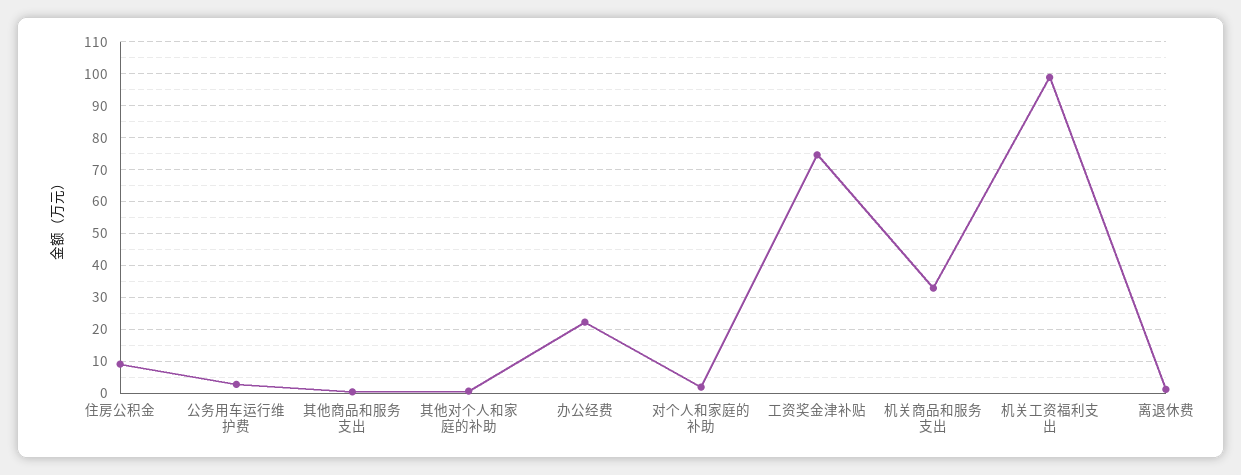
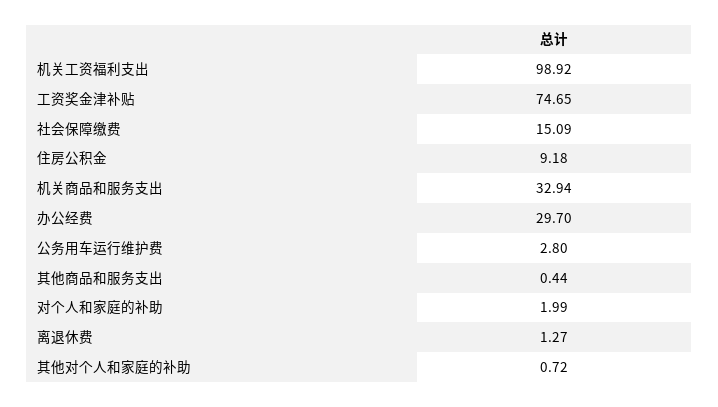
  {
    "住房公积金": 9.18,
    "公务用车运行维护费": 2.8,
    "其他商品和服务支出": 0.44,
    "其他对个人和家庭的补助": 0.72,
-   "办公经费": 22,
+   "办公经费": 29.7,
    "对个人和家庭的补助": 1.99,
    "工资奖金津补贴": 74.65,
    "机关商品和服务支出": 32.94,
    "机关工资福利支出": 98.92,
-   "离退休费": 1.27
+   "离退休费": 1.27,
+   "社会保障缴费": 15.09
  }

